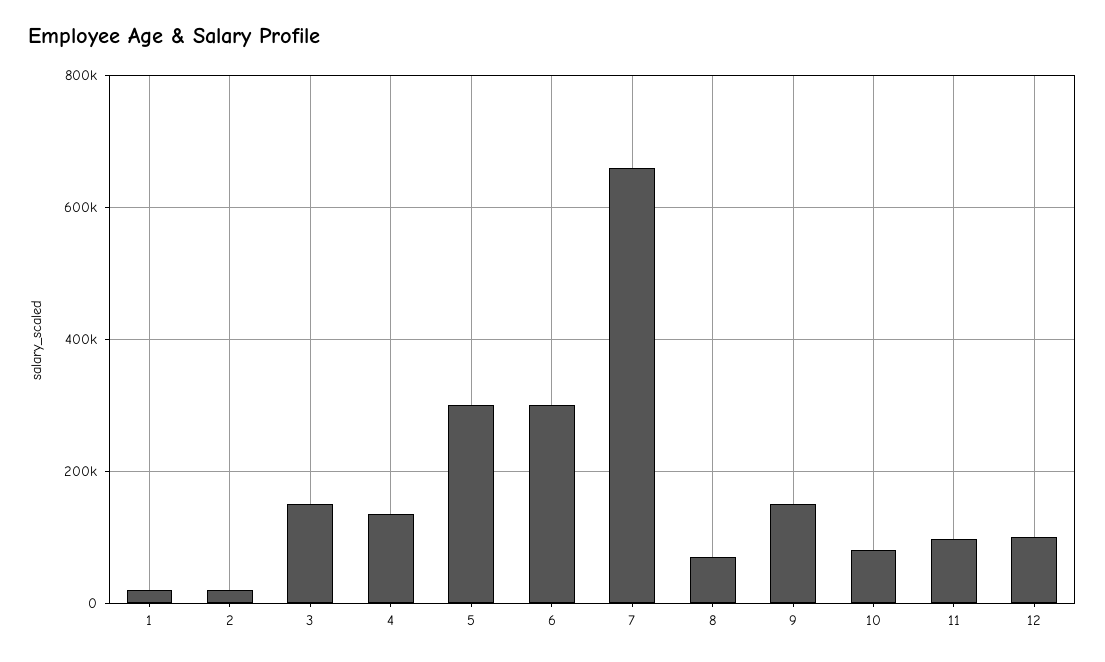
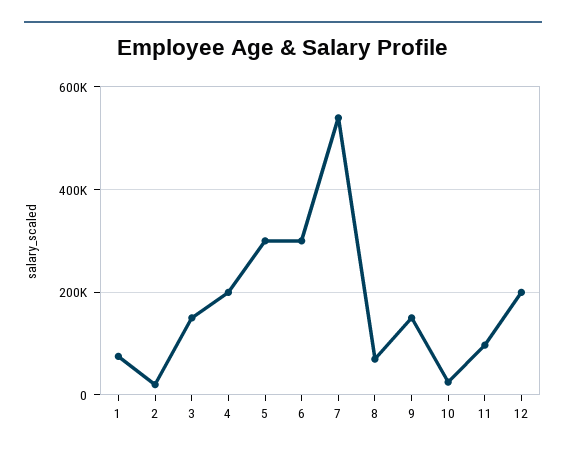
  {
-   "1": 20000,
+   "1": 80000,
    "2": 20000,
    "3": 160000,
-   "4": 140000,
+   "4": 200000,
    "5": 300000,
    "6": 300000,
-   "7": 660000,
+   "7": 540000,
    "8": 80000,
    "9": 160000,
-   "10": 80000,
+   "10": 20000,
    "11": 100000,
-   "12": 100000
+   "12": 200000
  }

